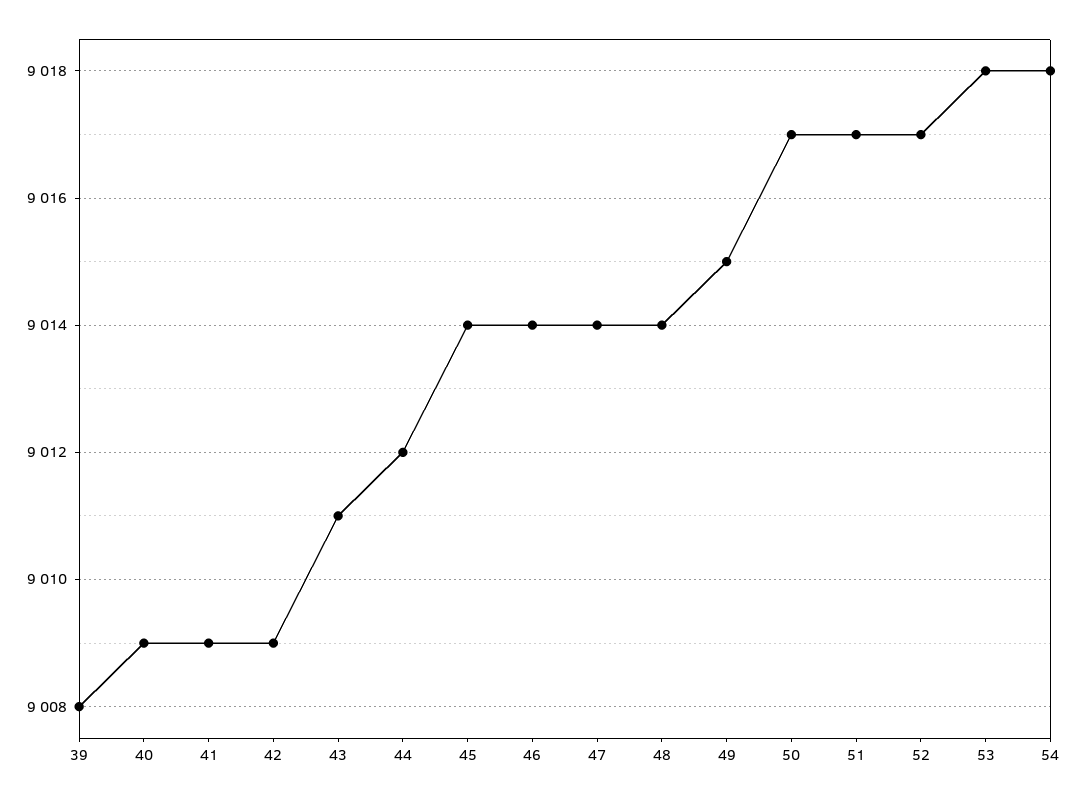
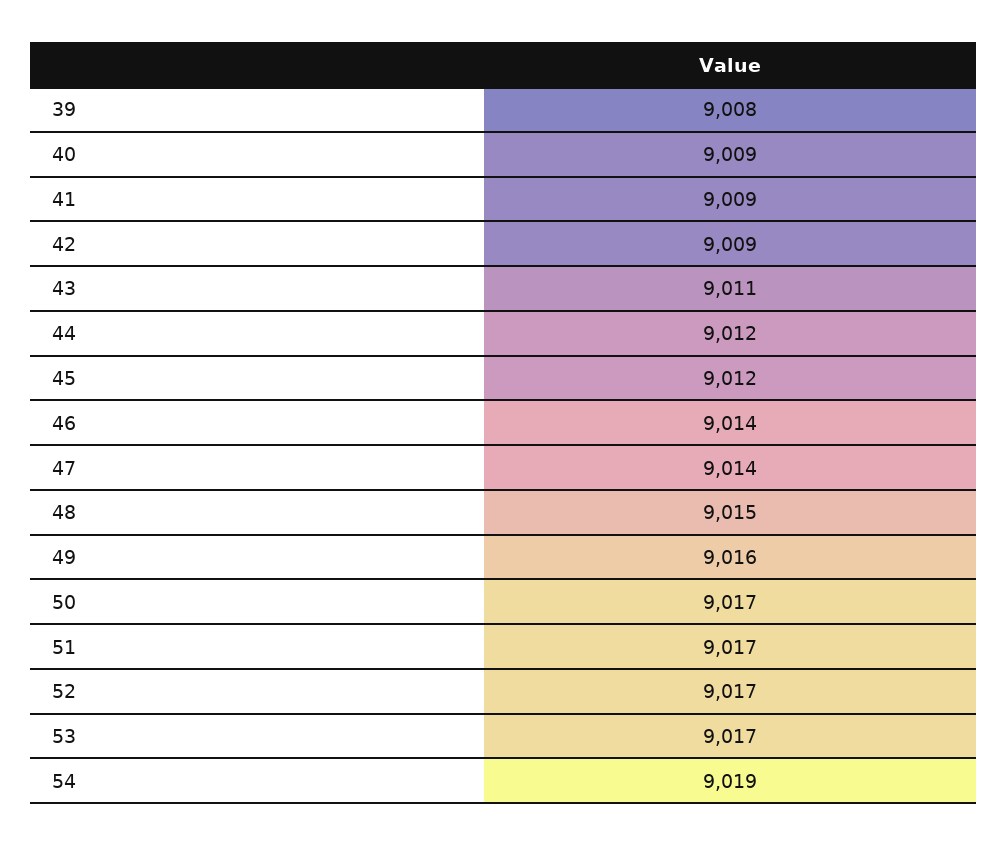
  {
    "39": 9008,
    "40": 9009,
    "41": 9009,
    "42": 9009,
    "43": 9011,
    "44": 9012,
-   "45": 9014,
+   "45": 9012,
    "46": 9014,
    "47": 9014,
-   "48": 9014,
+   "48": 9015,
-   "49": 9015,
+   "49": 9016,
    "50": 9017,
    "51": 9017,
    "52": 9017,
-   "53": 9018,
+   "53": 9017,
-   "54": 9018
+   "54": 9019
  }

